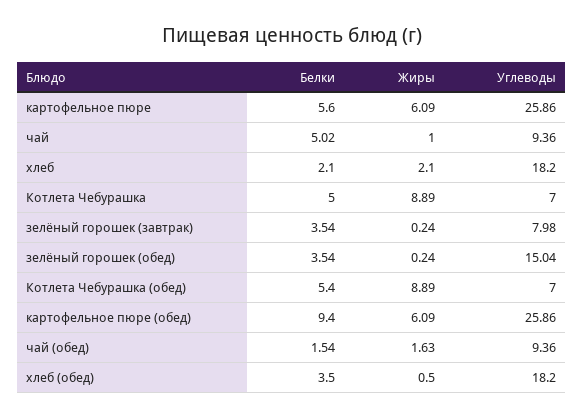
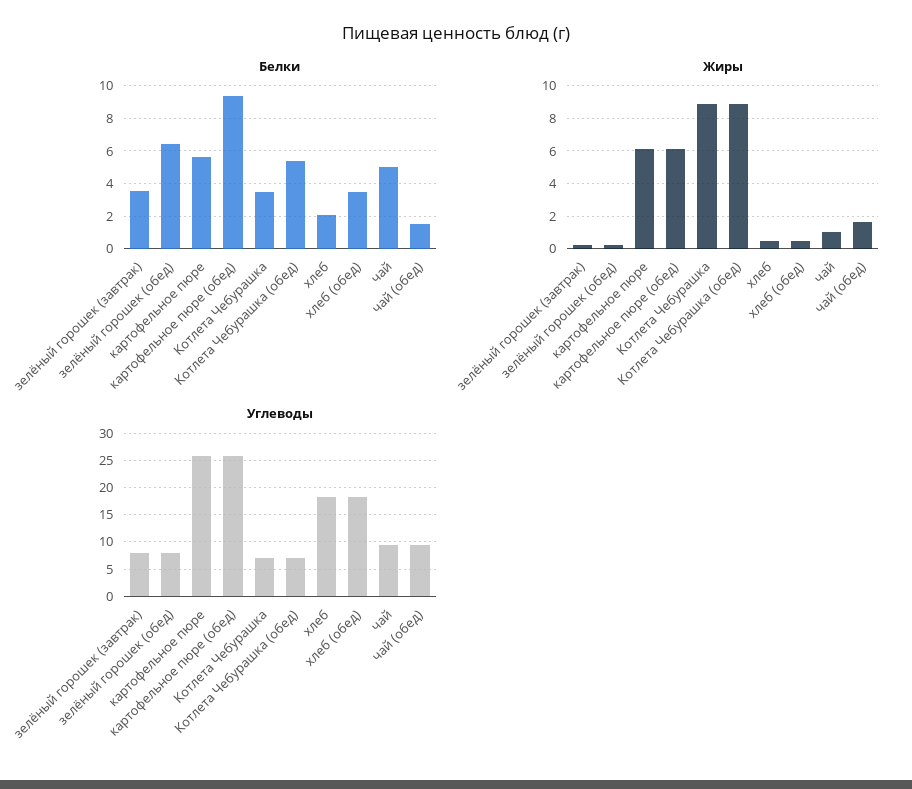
  {
    "Белки": {
      "картофельное пюре": 5.6,
      "чай": 5.02,
      "хлеб": 2.1,
-     "Котлета Чебурашка": 5,
+     "Котлета Чебурашка": 3.5,
      "зелёный горошек (завтрак)": 3.54,
-     "зелёный горошек (обед)": 3.54,
+     "зелёный горошек (обед)": 6.5,
      "Котлета Чебурашка (обед)": 5.4,
      "картофельное пюре (обед)": 9.4,
      "чай (обед)": 1.54,
      "хлеб (обед)": 3.5
    },
    "Жиры": {
      "картофельное пюре": 6.09,
      "чай": 1,
-     "хлеб": 2.1,
+     "хлеб": 0.5,
      "Котлета Чебурашка": 8.89,
      "зелёный горошек (завтрак)": 0.24,
      "зелёный горошек (обед)": 0.24,
      "Котлета Чебурашка (обед)": 8.89,
      "картофельное пюре (обед)": 6.09,
      "чай (обед)": 1.63,
      "хлеб (обед)": 0.5
    },
    "Углеводы": {
      "картофельное пюре": 25.86,
      "чай": 9.36,
      "хлеб": 18.2,
      "Котлета Чебурашка": 7,
      "зелёный горошек (завтрак)": 7.98,
-     "зелёный горошек (обед)": 15.04,
+     "зелёный горошек (обед)": 7.5,
      "Котлета Чебурашка (обед)": 7,
      "картофельное пюре (обед)": 25.86,
      "чай (обед)": 9.36,
      "хлеб (обед)": 18.2
    }
  }

